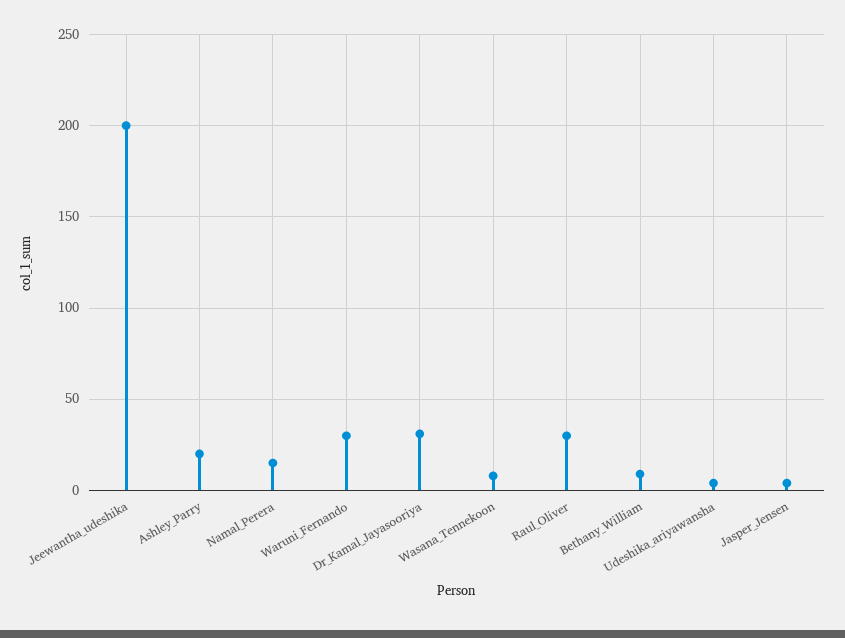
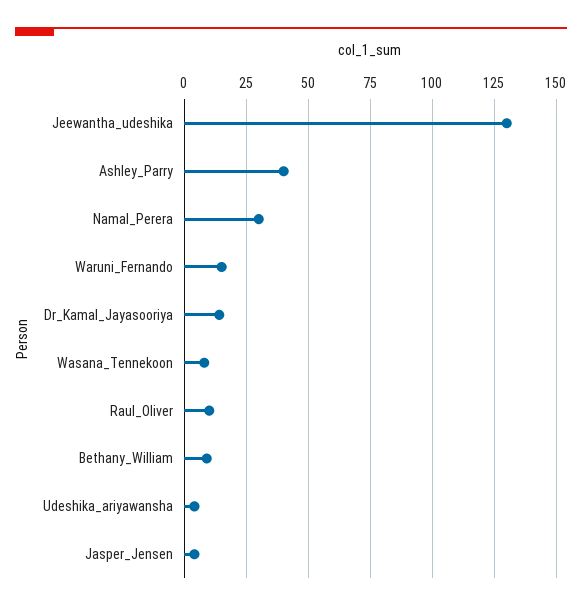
  {
-   "Jeewantha_udeshika": 200,
+   "Jeewantha_udeshika": 130,
-   "Ashley_Parry": 20,
+   "Ashley_Parry": 40,
-   "Namal_Perera": 15,
+   "Namal_Perera": 30,
-   "Waruni_Fernando": 30,
+   "Waruni_Fernando": 15,
-   "Dr_Kamal_Jayasooriya": 30,
+   "Dr_Kamal_Jayasooriya": 15,
    "Wasana_Tennekoon": 10,
-   "Raul_Oliver": 30,
+   "Raul_Oliver": 10,
    "Bethany_William": 10,
    "Udeshika_ariyawansha": 5,
    "Jasper_Jensen": 5
  }

